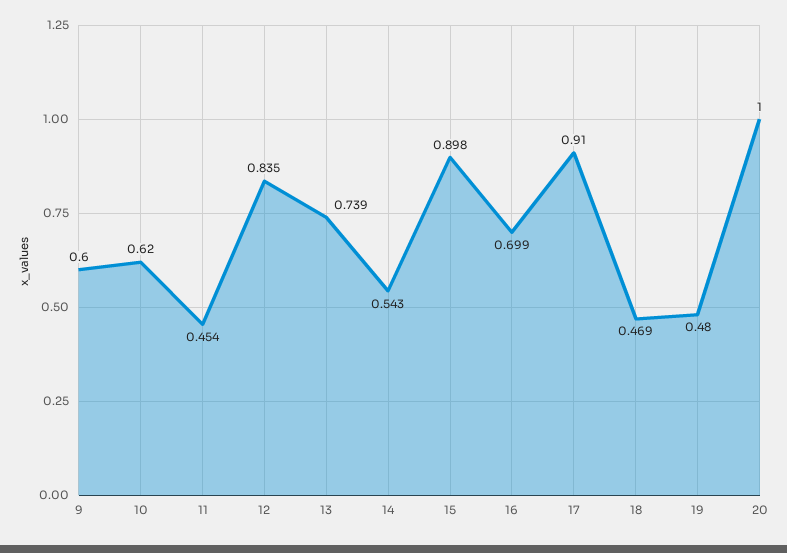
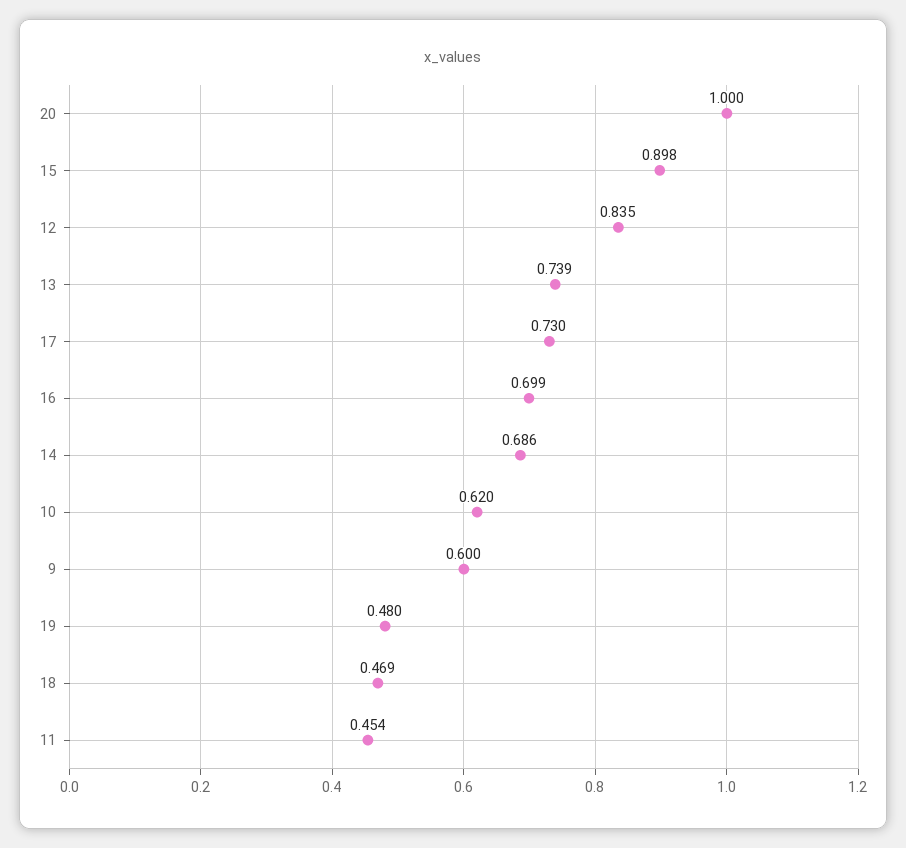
  {
    "9": 0.6,
    "10": 0.62,
    "11": 0.454,
    "12": 0.835,
    "13": 0.739,
-   "14": 0.543,
+   "14": 0.686,
    "15": 0.898,
    "16": 0.699,
-   "17": 0.91,
+   "17": 0.73,
    "18": 0.469,
    "19": 0.48,
    "20": 1
  }

